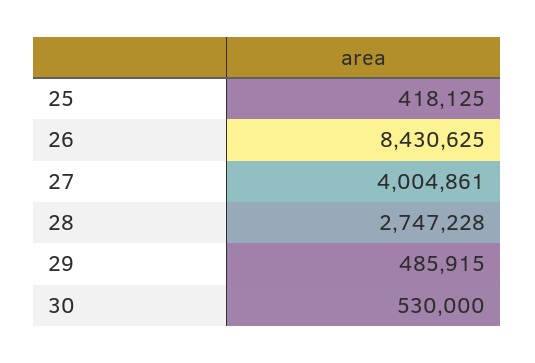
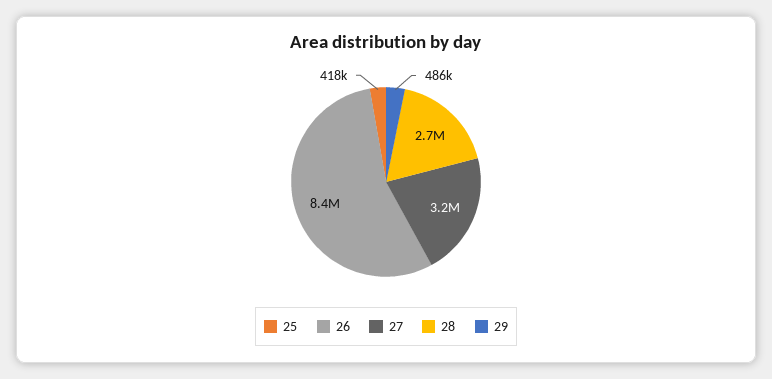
  {
    "25": 418125,
    "26": 8430625,
-   "27": 4004861,
+   "27": 3200000,
    "28": 2747228,
-   "29": 485915,
+   "29": 485915
-   "30": 530000
  }

